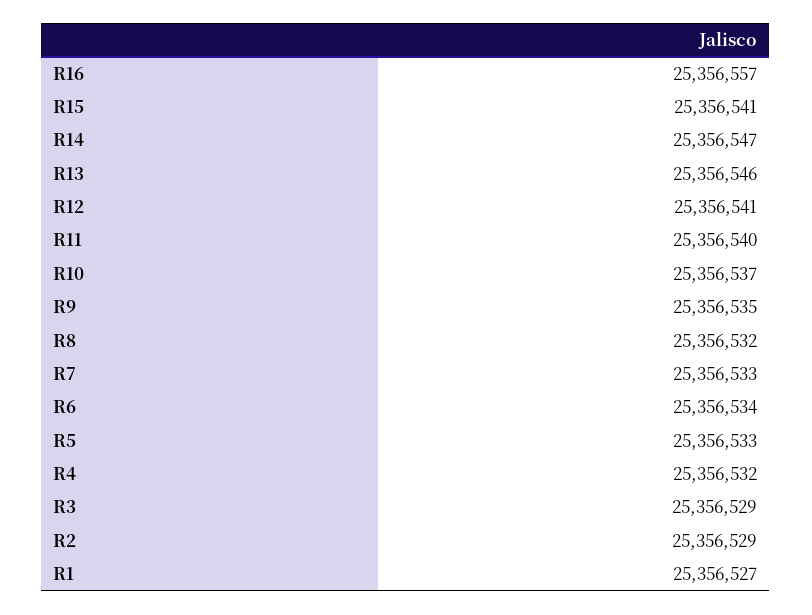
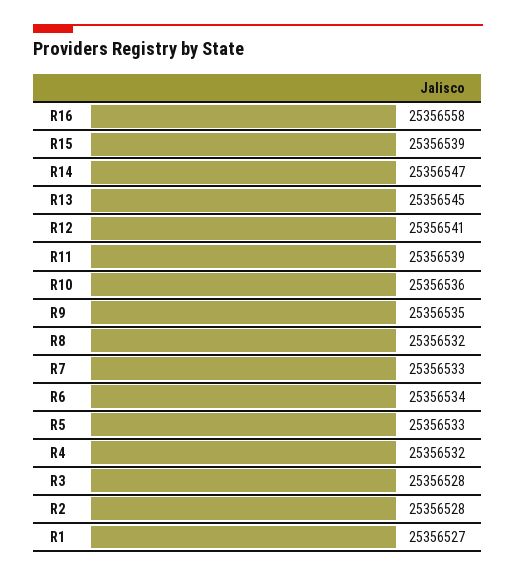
  {
-   "R16": 25356557,
+   "R16": 25356558,
-   "R15": 25356541,
+   "R15": 25356539,
    "R14": 25356547,
-   "R13": 25356546,
+   "R13": 25356545,
    "R12": 25356541,
-   "R11": 25356540,
+   "R11": 25356539,
-   "R10": 25356537,
+   "R10": 25356536,
    "R9": 25356535,
    "R8": 25356532,
    "R7": 25356533,
    "R6": 25356534,
    "R5": 25356533,
    "R4": 25356532,
-   "R3": 25356529,
+   "R3": 25356528,
-   "R2": 25356529,
+   "R2": 25356528,
    "R1": 25356527
  }

